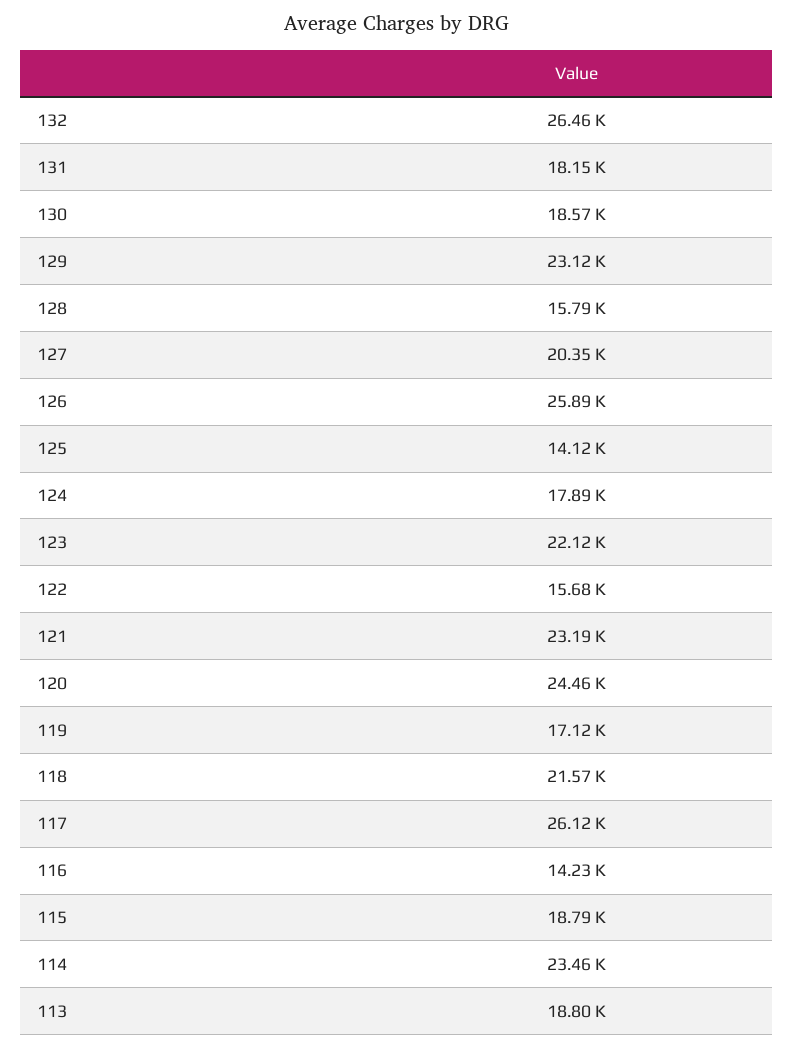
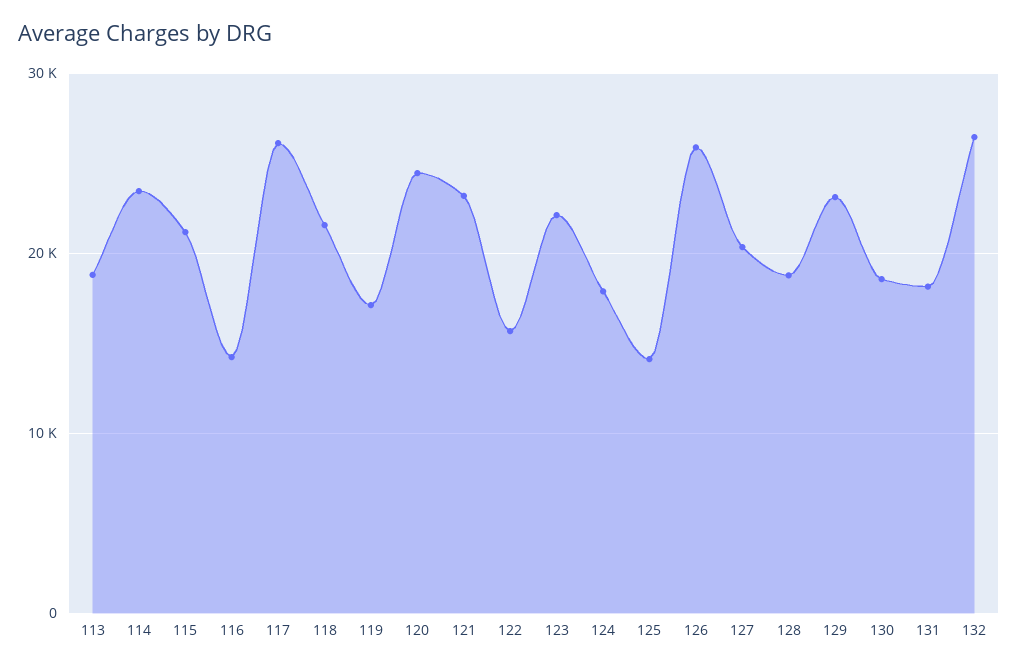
  {
    "132": 26460,
    "131": 18150,
    "130": 18570,
    "129": 23120,
-   "128": 15790,
+   "128": 19000,
    "127": 20350,
    "126": 25890,
    "125": 14120,
    "124": 17890,
    "123": 22120,
    "122": 15680,
    "121": 23190,
    "120": 24460,
    "119": 17120,
    "118": 21570,
    "117": 26120,
    "116": 14230,
-   "115": 18790,
+   "115": 21000,
    "114": 23460,
    "113": 18800
  }

